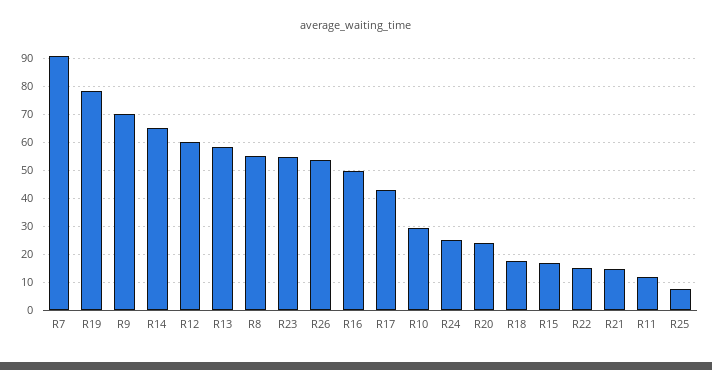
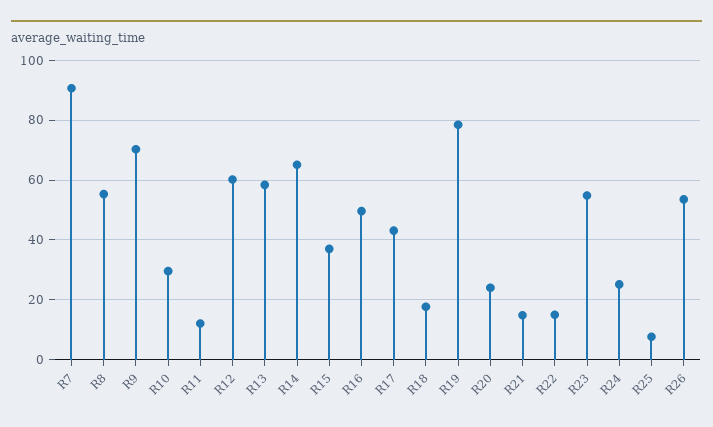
  {
    "R7": 90,
    "R19": 77.5,
    "R9": 70,
    "R14": 65,
    "R12": 60,
    "R13": 57.5,
    "R8": 55,
    "R23": 55,
    "R26": 52.5,
    "R16": 50,
    "R17": 42.5,
    "R10": 30,
    "R24": 25,
    "R20": 25,
    "R18": 17.5,
-   "R15": 17.5,
+   "R15": 37.5,
    "R22": 15,
    "R21": 15,
    "R11": 12.5,
    "R25": 7.5
  }

